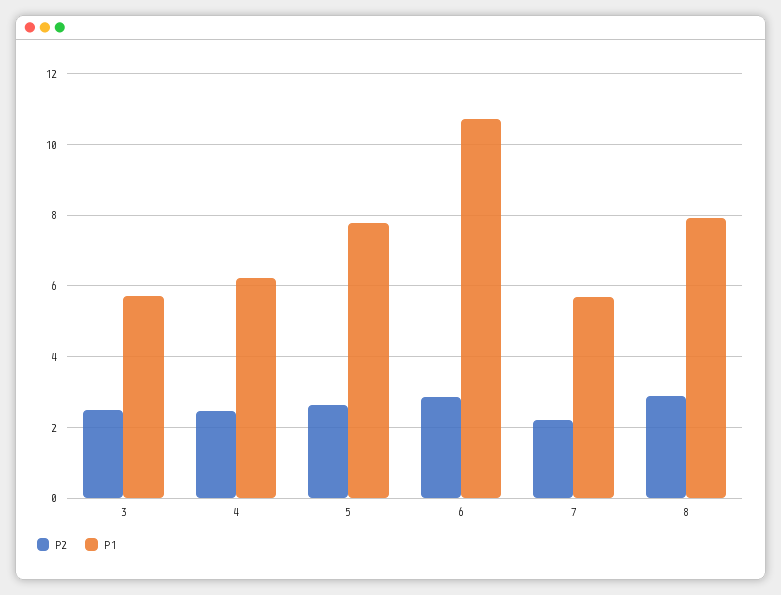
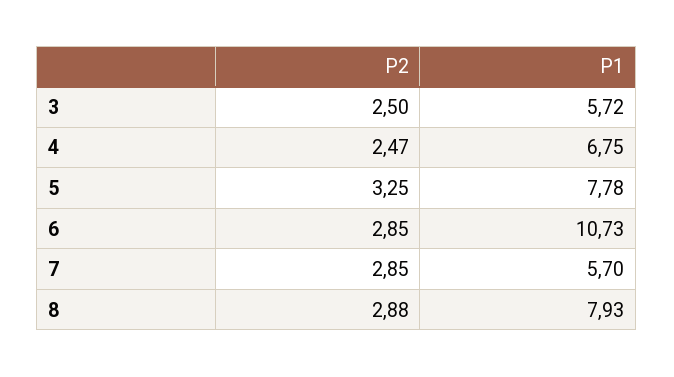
  {
    "P2": {
      "3": 2.5,
      "4": 2.47,
-     "5": 2.6,
+     "5": 3.25,
      "6": 2.85,
-     "7": 2.2,
+     "7": 2.85,
      "8": 2.88
    },
    "P1": {
      "3": 5.72,
-     "4": 6.2,
+     "4": 6.75,
      "5": 7.78,
      "6": 10.73,
      "7": 5.7,
      "8": 7.93
    }
  }

